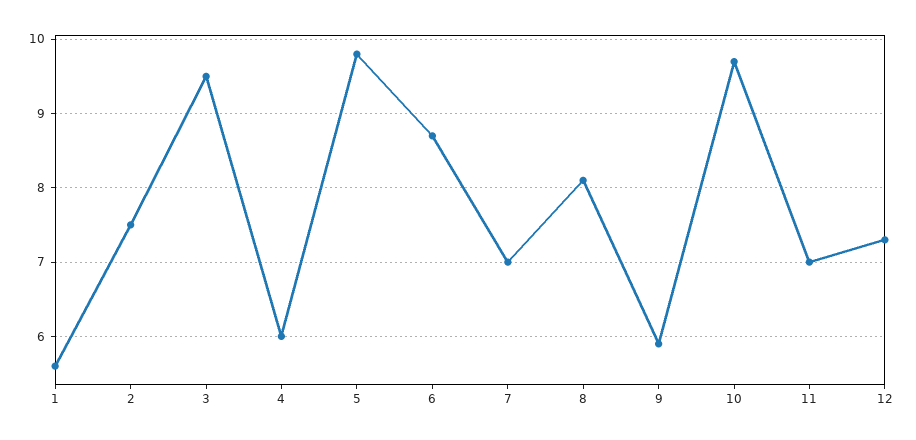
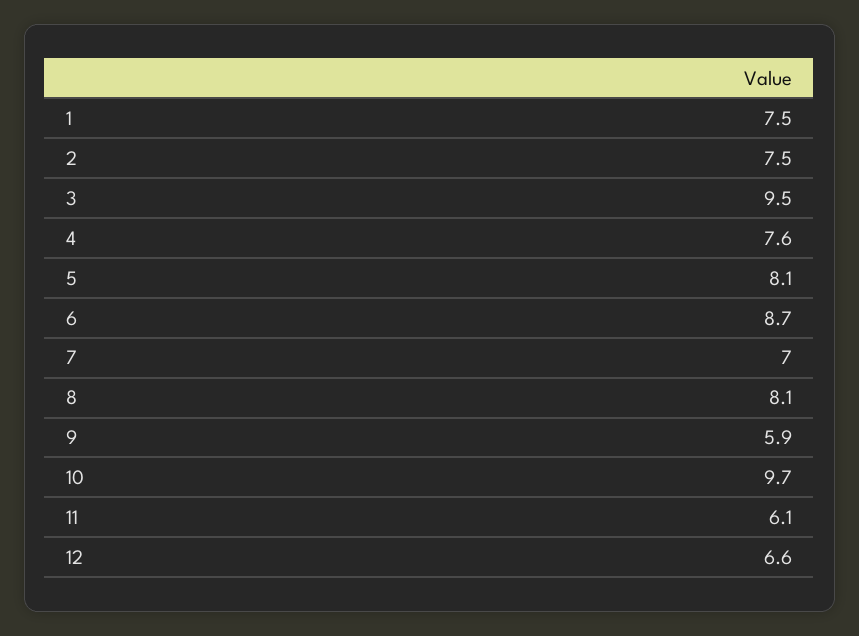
  {
-   "1": 5.6,
+   "1": 7.5,
    "2": 7.5,
    "3": 9.5,
-   "4": 6,
+   "4": 7.6,
-   "5": 9.8,
+   "5": 8.1,
    "6": 8.7,
    "7": 7,
    "8": 8.1,
    "9": 5.9,
    "10": 9.7,
-   "11": 7,
+   "11": 6.1,
-   "12": 7.3
+   "12": 6.6
  }

